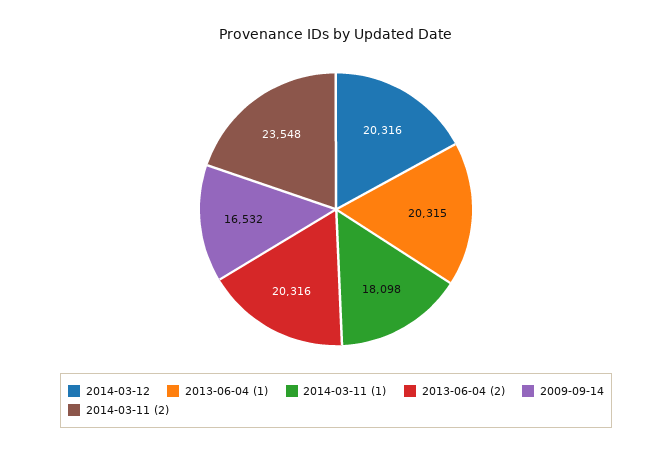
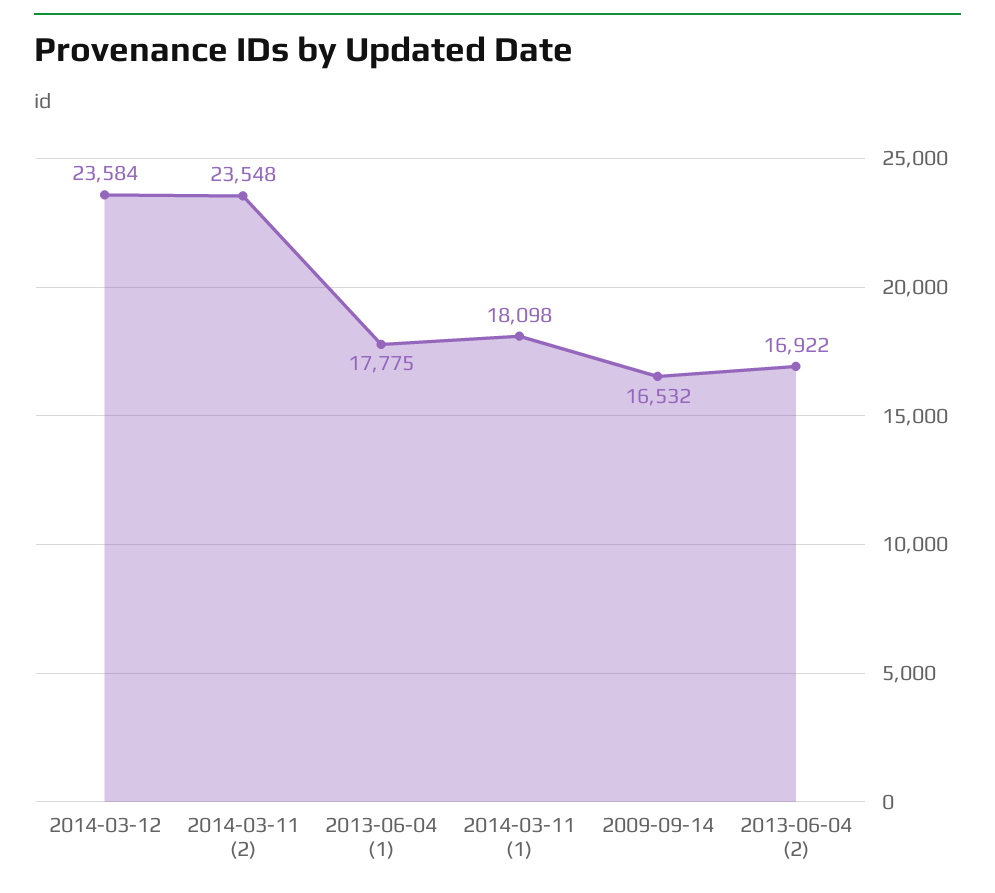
  {
-   "2014-03-12": 20316,
+   "2014-03-12": 23584,
-   "2013-06-04 (1)": 20315,
+   "2013-06-04 (1)": 17775,
    "2014-03-11 (1)": 18098,
-   "2013-06-04 (2)": 20316,
+   "2013-06-04 (2)": 16922,
    "2009-09-14": 16532,
    "2014-03-11 (2)": 23548
  }

